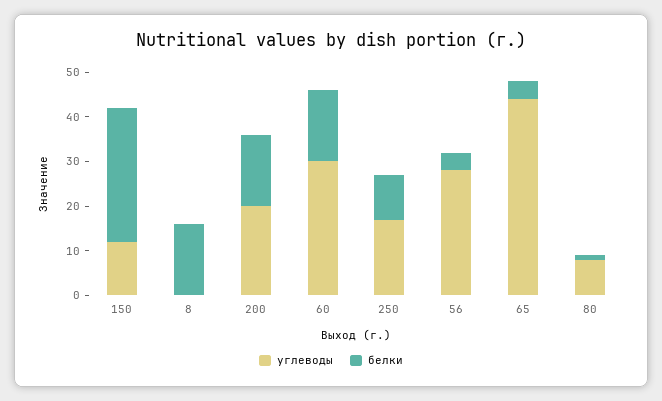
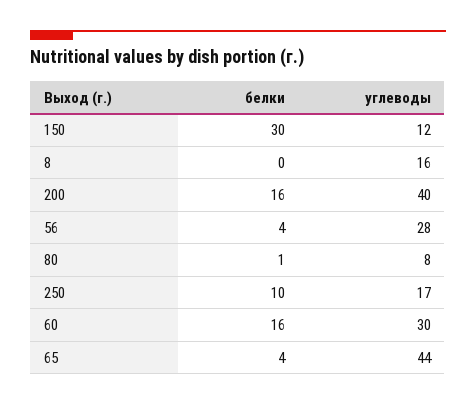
  {
    "углеводы": {
      "150": 12,
-     "8": 0,
+     "8": 16,
-     "200": 20,
+     "200": 40,
      "60": 30,
      "250": 17,
      "56": 28,
      "65": 44,
      "80": 8
    },
    "белки": {
      "150": 30,
-     "8": 15,
+     "8": 0,
      "200": 16,
      "60": 16,
      "250": 10,
      "56": 4,
      "65": 4,
      "80": 1
    }
  }

